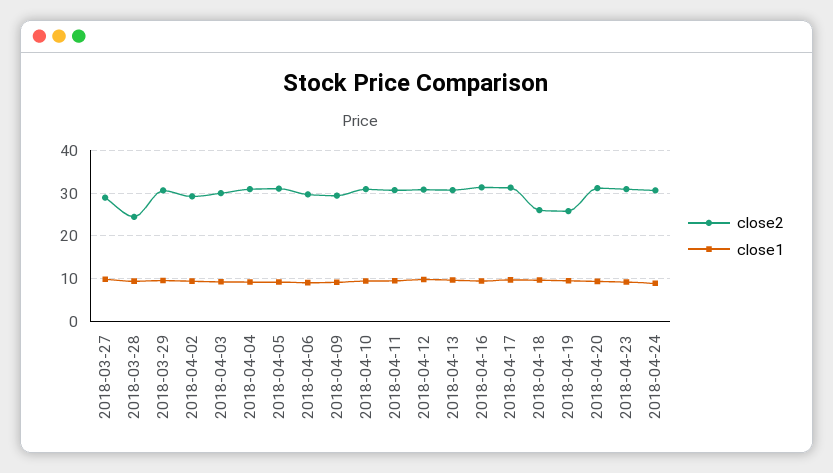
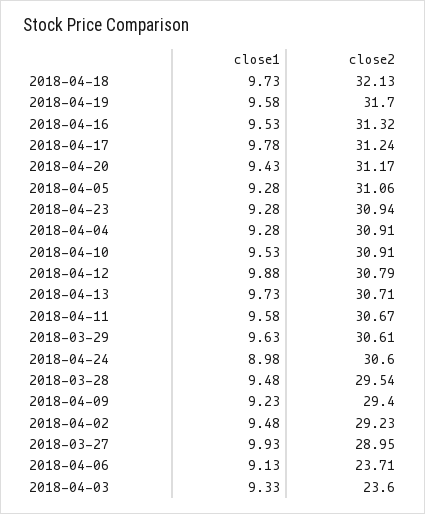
  {
    "close2": {
      "2018-03-27": 28.95,
-     "2018-03-28": 24,
+     "2018-03-28": 29.54,
      "2018-03-29": 30.61,
      "2018-04-02": 29.23,
-     "2018-04-03": 30,
+     "2018-04-03": 23.6,
      "2018-04-04": 30.91,
      "2018-04-05": 31.06,
-     "2018-04-06": 30,
+     "2018-04-06": 23.71,
      "2018-04-09": 29.4,
      "2018-04-10": 30.91,
      "2018-04-11": 30.67,
      "2018-04-12": 30.79,
      "2018-04-13": 30.71,
      "2018-04-16": 31.32,
      "2018-04-17": 31.24,
-     "2018-04-18": 26,
+     "2018-04-18": 32.13,
-     "2018-04-19": 26,
+     "2018-04-19": 31.7,
      "2018-04-20": 31.17,
      "2018-04-23": 30.94,
      "2018-04-24": 30.6
    },
    "close1": {
      "2018-03-27": 9.93,
      "2018-03-28": 9.48,
      "2018-03-29": 9.63,
      "2018-04-02": 9.48,
      "2018-04-03": 9.33,
      "2018-04-04": 9.28,
      "2018-04-05": 9.28,
      "2018-04-06": 9.13,
      "2018-04-09": 9.23,
      "2018-04-10": 9.53,
      "2018-04-11": 9.58,
      "2018-04-12": 9.88,
      "2018-04-13": 9.73,
      "2018-04-16": 9.53,
      "2018-04-17": 9.78,
      "2018-04-18": 9.73,
      "2018-04-19": 9.58,
      "2018-04-20": 9.43,
      "2018-04-23": 9.28,
      "2018-04-24": 8.98
    }
  }

